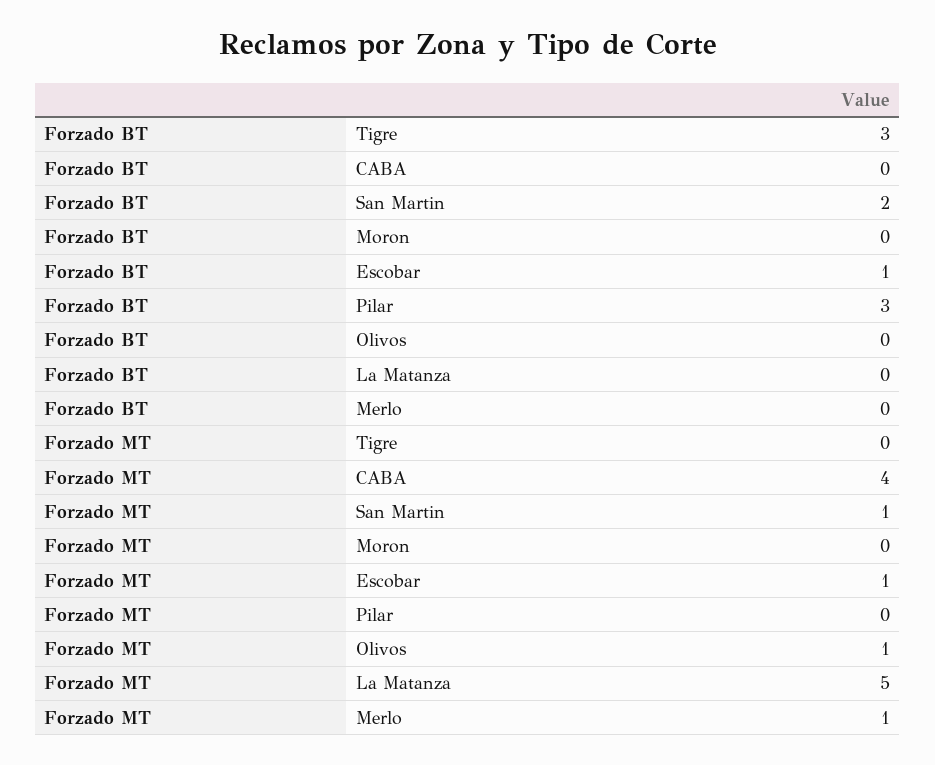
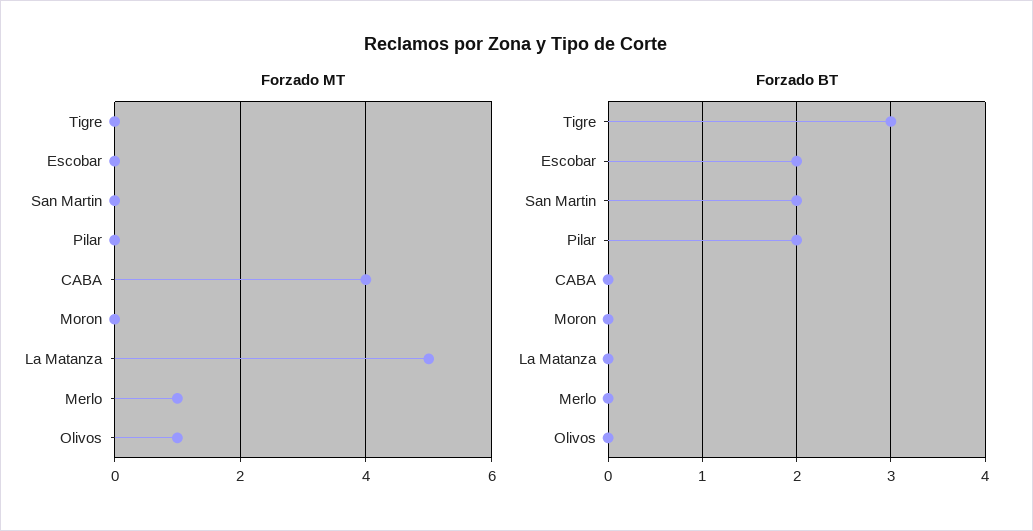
  {
    "Forzado BT": {
      "Tigre": 3,
      "CABA": 0,
      "San Martin": 2,
      "Moron": 0,
-     "Escobar": 1,
+     "Escobar": 2,
-     "Pilar": 3,
+     "Pilar": 2,
      "Olivos": 0,
      "La Matanza": 0,
      "Merlo": 0
    },
    "Forzado MT": {
      "Tigre": 0,
      "CABA": 4,
-     "San Martin": 1,
+     "San Martin": 0,
      "Moron": 0,
-     "Escobar": 1,
+     "Escobar": 0,
      "Pilar": 0,
      "Olivos": 1,
      "La Matanza": 5,
      "Merlo": 1
    }
  }

